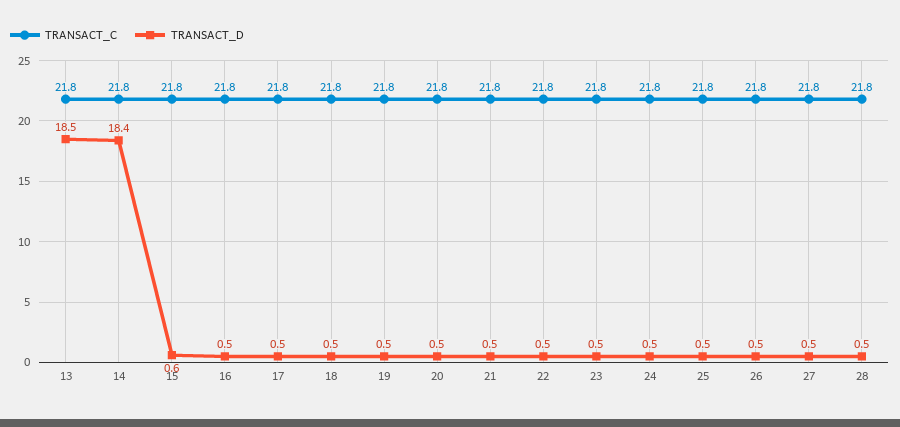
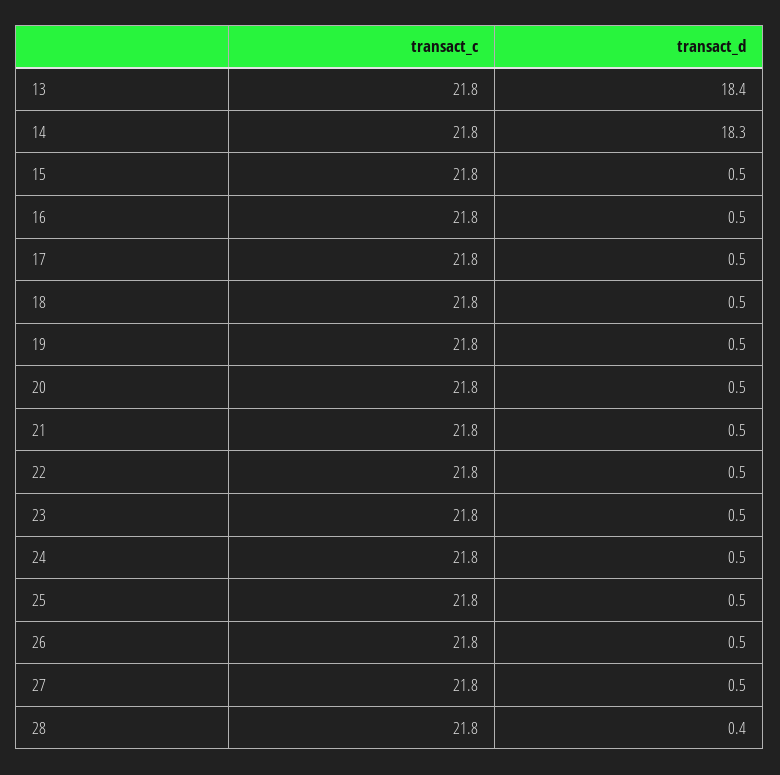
  {
    "TRANSACT_C": {
      "13": 21.8,
      "14": 21.8,
      "15": 21.8,
      "16": 21.8,
      "17": 21.8,
      "18": 21.8,
      "19": 21.8,
      "20": 21.8,
      "21": 21.8,
      "22": 21.8,
      "23": 21.8,
      "24": 21.8,
      "25": 21.8,
      "26": 21.8,
      "27": 21.8,
      "28": 21.8
    },
    "TRANSACT_D": {
-     "13": 18.5,
+     "13": 18.4,
-     "14": 18.4,
+     "14": 18.3,
-     "15": 0.6,
+     "15": 0.5,
      "16": 0.5,
      "17": 0.5,
      "18": 0.5,
      "19": 0.5,
      "20": 0.5,
      "21": 0.5,
      "22": 0.5,
      "23": 0.5,
      "24": 0.5,
      "25": 0.5,
      "26": 0.5,
      "27": 0.5,
-     "28": 0.5
+     "28": 0.4
    }
  }

